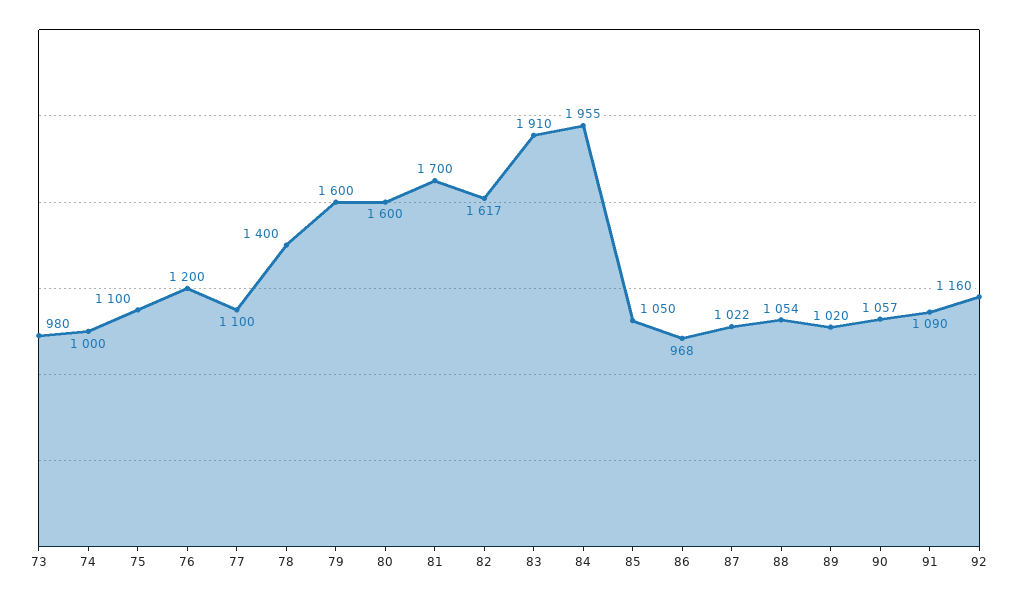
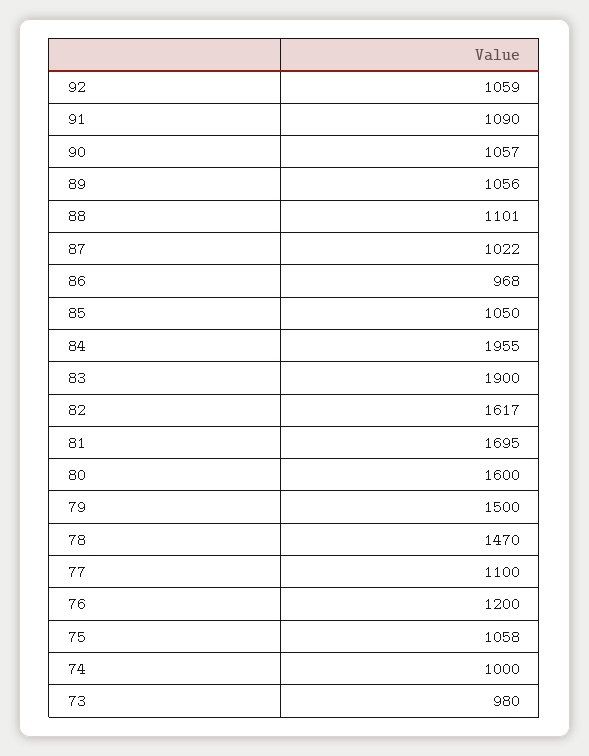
  {
    "73": 980,
    "74": 1000,
-   "75": 1100,
+   "75": 1058,
    "76": 1200,
    "77": 1100,
-   "78": 1400,
+   "78": 1470,
-   "79": 1600,
+   "79": 1500,
    "80": 1600,
-   "81": 1700,
+   "81": 1695,
    "82": 1617,
-   "83": 1910,
+   "83": 1900,
    "84": 1955,
    "85": 1050,
    "86": 968,
    "87": 1022,
-   "88": 1054,
+   "88": 1101,
-   "89": 1020,
+   "89": 1056,
    "90": 1057,
    "91": 1090,
-   "92": 1160
+   "92": 1059
  }

